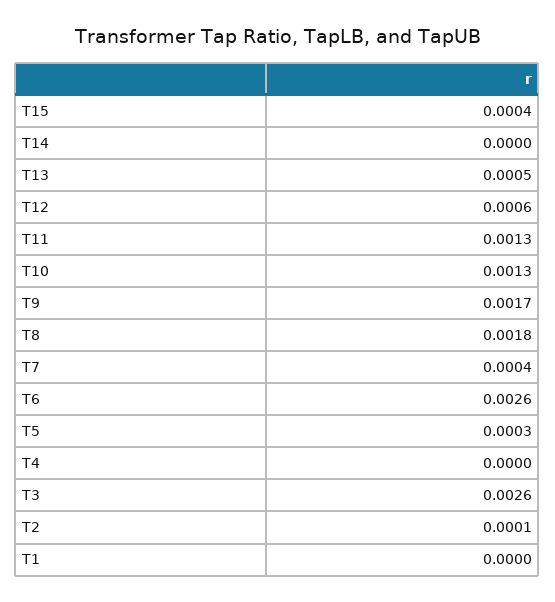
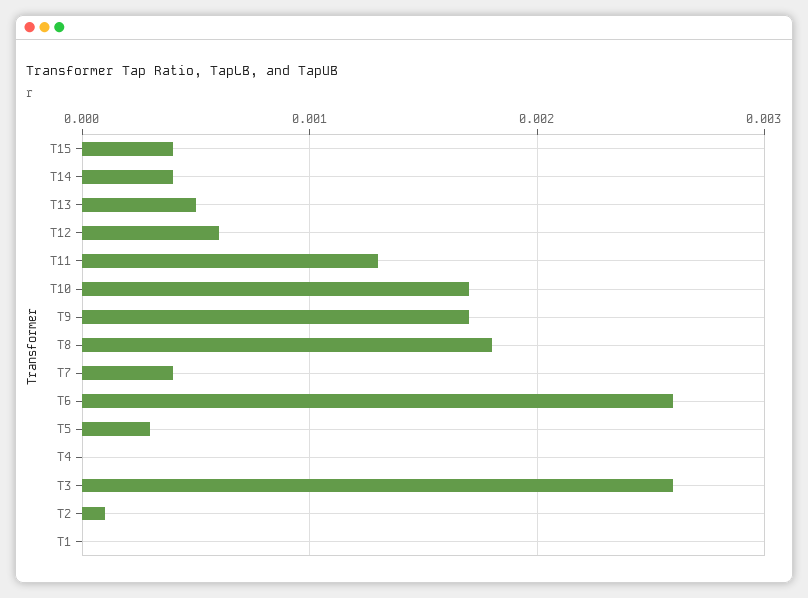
  {
    "T15": 0.0004,
-   "T14": 0,
+   "T14": 0.0004,
    "T13": 0.0005,
    "T12": 0.0006,
    "T11": 0.0013,
-   "T10": 0.0013,
+   "T10": 0.0017,
    "T9": 0.0017,
    "T8": 0.0018,
    "T7": 0.0004,
    "T6": 0.0026,
    "T5": 0.0003,
    "T4": 0,
    "T3": 0.0026,
    "T2": 0.0001,
    "T1": 0
  }

